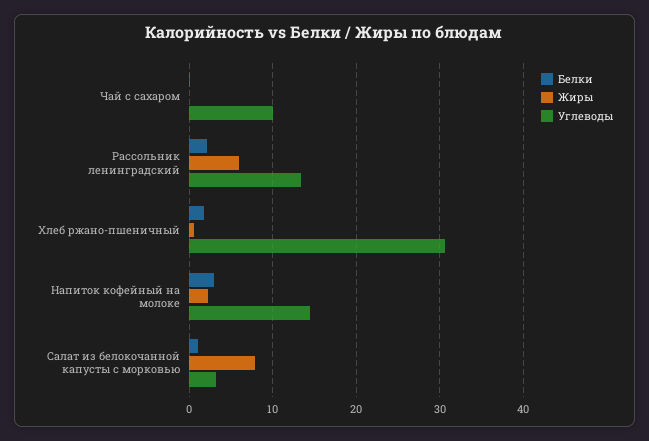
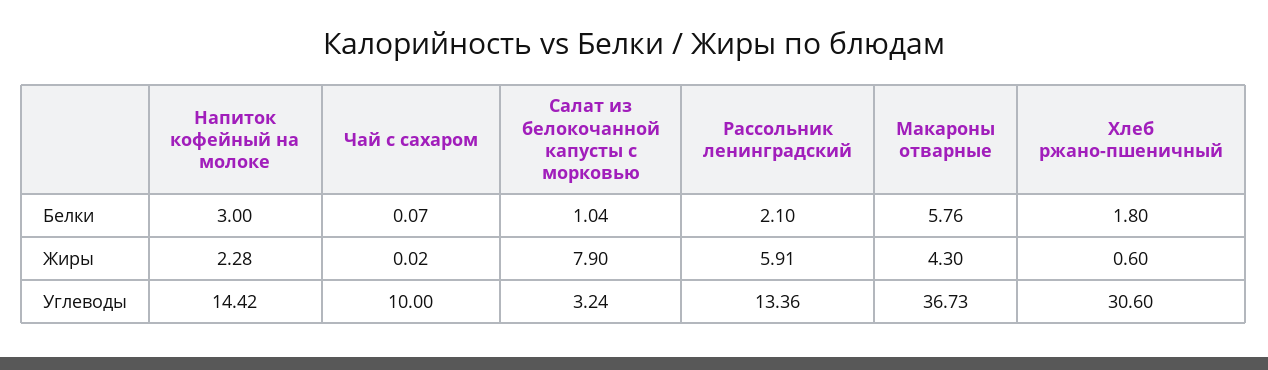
  {
    "Белки": {
      "Чай с сахаром": 0.07,
      "Рассольник ленинградский": 2.1,
      "Хлеб ржано-пшеничный": 1.8,
      "Напиток кофейный на молоке": 3,
-     "Салат из белокочанной капусты с морковью": 1.04
+     "Салат из белокочанной капусты с морковью": 1.04,
+     "Макароны отварные": 5.76
    },
    "Жиры": {
      "Чай с сахаром": 0.02,
      "Рассольник ленинградский": 5.91,
      "Хлеб ржано-пшеничный": 0.6,
      "Напиток кофейный на молоке": 2.28,
-     "Салат из белокочанной капусты с морковью": 7.9
+     "Салат из белокочанной капусты с морковью": 7.9,
+     "Макароны отварные": 4.3
    },
    "Углеводы": {
      "Чай с сахаром": 10,
      "Рассольник ленинградский": 13.36,
      "Хлеб ржано-пшеничный": 30.6,
      "Напиток кофейный на молоке": 14.42,
-     "Салат из белокочанной капусты с морковью": 3.24
+     "Салат из белокочанной капусты с морковью": 3.24,
+     "Макароны отварные": 36.73
    }
  }

